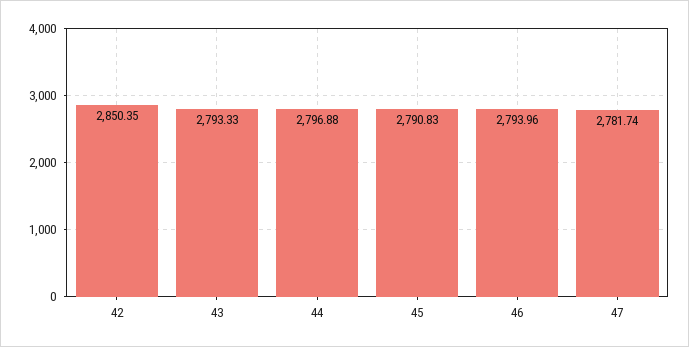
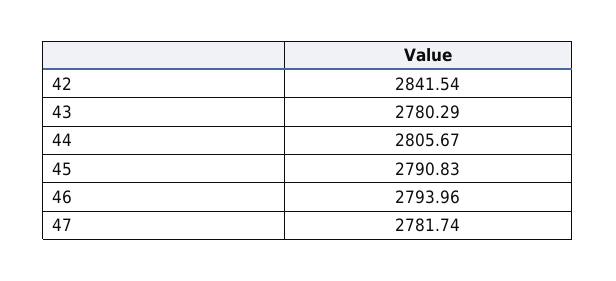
  {
-   "42": 2850.35,
+   "42": 2841.54,
-   "43": 2793.33,
+   "43": 2780.29,
-   "44": 2796.88,
+   "44": 2805.67,
    "45": 2790.83,
    "46": 2793.96,
    "47": 2781.74
  }

